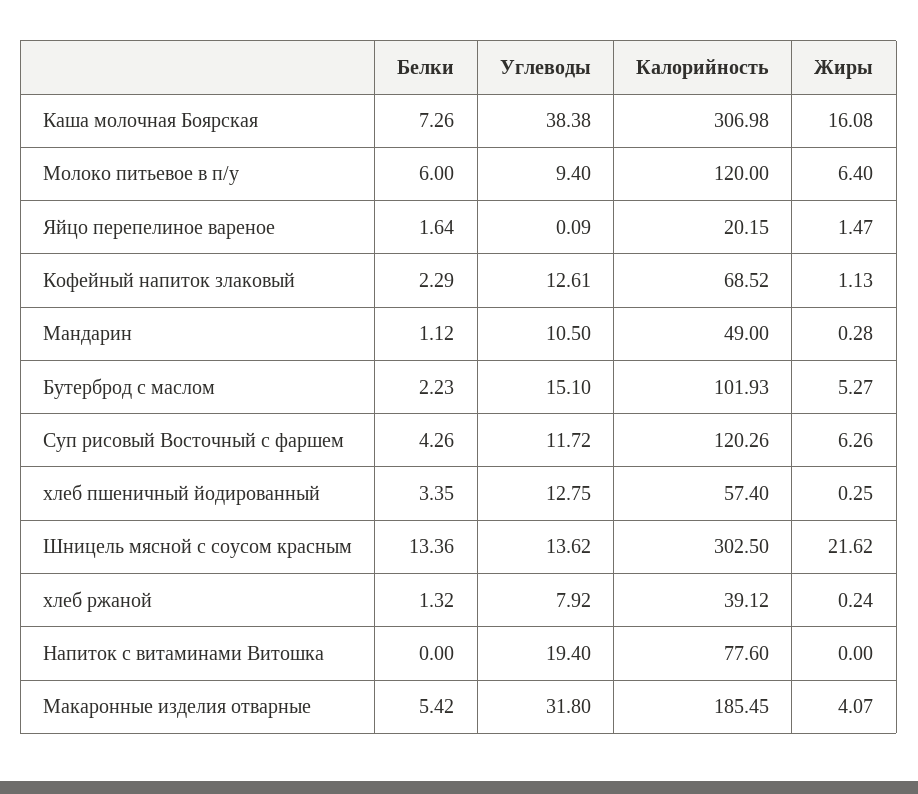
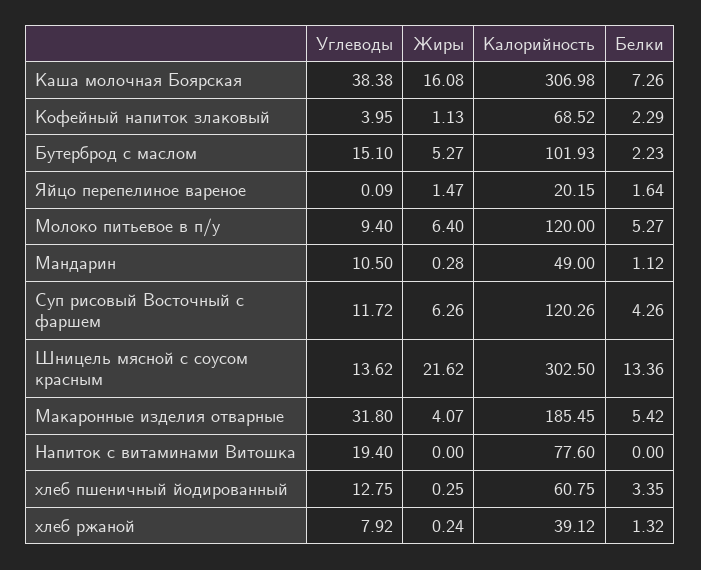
  {
    "Белки": {
      "Каша молочная Боярская": 7.26,
-     "Молоко питьевое в п/у": 6,
+     "Молоко питьевое в п/у": 5.27,
      "Яйцо перепелиное вареное": 1.64,
      "Кофейный напиток злаковый": 2.29,
      "Мандарин": 1.12,
      "Бутерброд с маслом": 2.23,
      "Суп рисовый Восточный с фаршем": 4.26,
      "хлеб пшеничный йодированный": 3.35,
      "Шницель мясной с соусом красным": 13.36,
      "хлеб ржаной": 1.32,
      "Напиток с витаминами Витошка": 0,
      "Макаронные изделия отварные": 5.42
    },
    "Углеводы": {
      "Каша молочная Боярская": 38.38,
      "Молоко питьевое в п/у": 9.4,
      "Яйцо перепелиное вареное": 0.09,
-     "Кофейный напиток злаковый": 12.61,
+     "Кофейный напиток злаковый": 3.95,
      "Мандарин": 10.5,
      "Бутерброд с маслом": 15.1,
      "Суп рисовый Восточный с фаршем": 11.72,
      "хлеб пшеничный йодированный": 12.75,
      "Шницель мясной с соусом красным": 13.62,
      "хлеб ржаной": 7.92,
      "Напиток с витаминами Витошка": 19.4,
      "Макаронные изделия отварные": 31.8
    },
    "Калорийность": {
      "Каша молочная Боярская": 306.98,
      "Молоко питьевое в п/у": 120,
      "Яйцо перепелиное вареное": 20.15,
      "Кофейный напиток злаковый": 68.52,
      "Мандарин": 49,
      "Бутерброд с маслом": 101.93,
      "Суп рисовый Восточный с фаршем": 120.26,
-     "хлеб пшеничный йодированный": 57.4,
+     "хлеб пшеничный йодированный": 60.75,
      "Шницель мясной с соусом красным": 302.5,
      "хлеб ржаной": 39.12,
      "Напиток с витаминами Витошка": 77.6,
      "Макаронные изделия отварные": 185.45
    },
    "Жиры": {
      "Каша молочная Боярская": 16.08,
      "Молоко питьевое в п/у": 6.4,
      "Яйцо перепелиное вареное": 1.47,
      "Кофейный напиток злаковый": 1.13,
      "Мандарин": 0.28,
      "Бутерброд с маслом": 5.27,
      "Суп рисовый Восточный с фаршем": 6.26,
      "хлеб пшеничный йодированный": 0.25,
      "Шницель мясной с соусом красным": 21.62,
      "хлеб ржаной": 0.24,
      "Напиток с витаминами Витошка": 0,
      "Макаронные изделия отварные": 4.07
    }
  }

